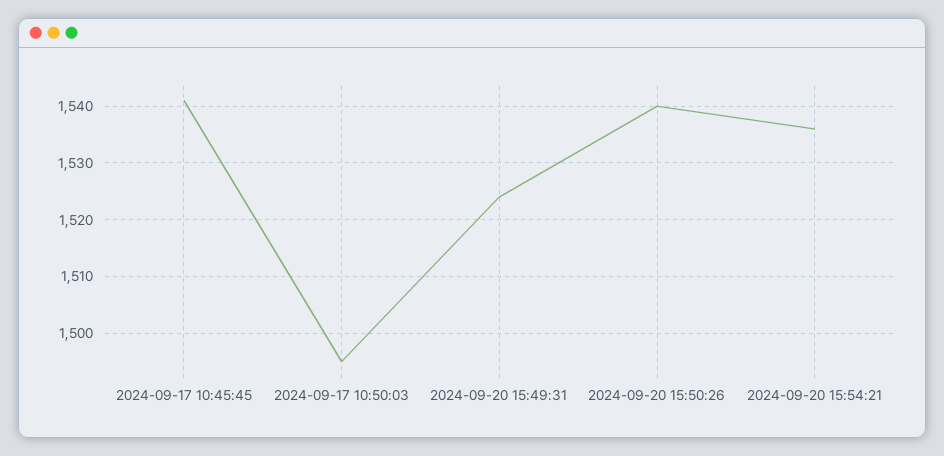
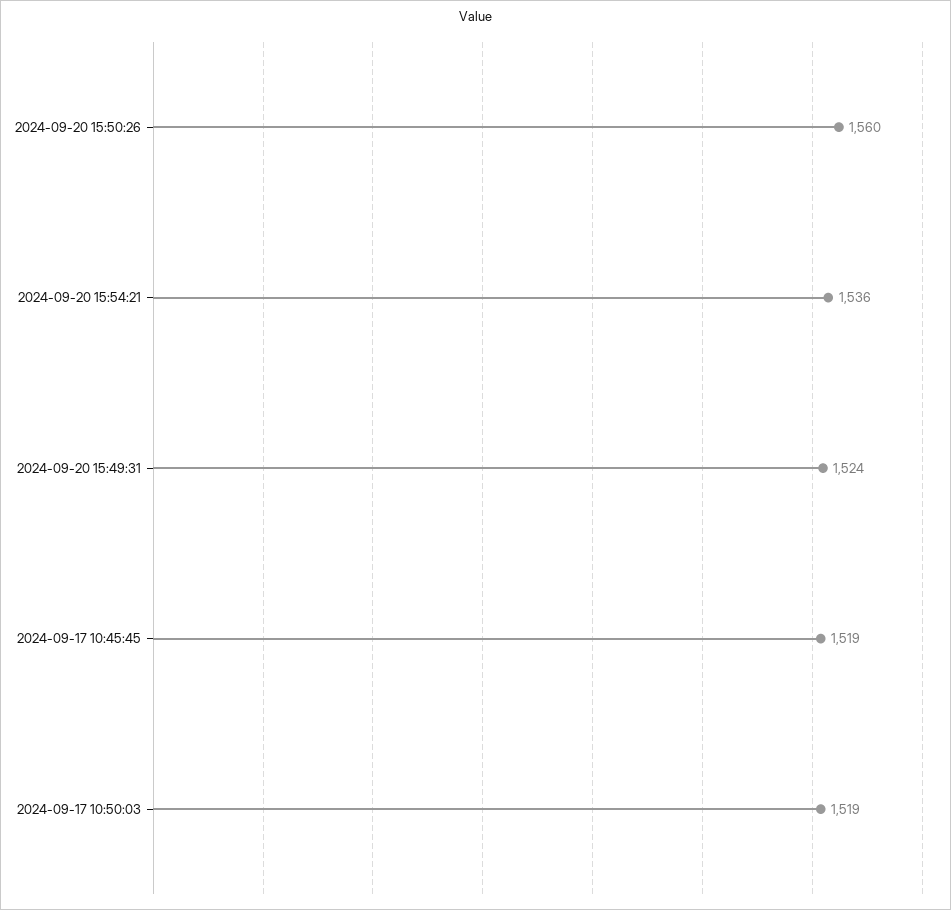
  {
-   "2024-09-17 10:45:45": 1540,
+   "2024-09-17 10:45:45": 1519,
-   "2024-09-17 10:50:03": 1495,
+   "2024-09-17 10:50:03": 1519,
    "2024-09-20 15:49:31": 1524,
-   "2024-09-20 15:50:26": 1540,
+   "2024-09-20 15:50:26": 1560,
    "2024-09-20 15:54:21": 1536
  }

